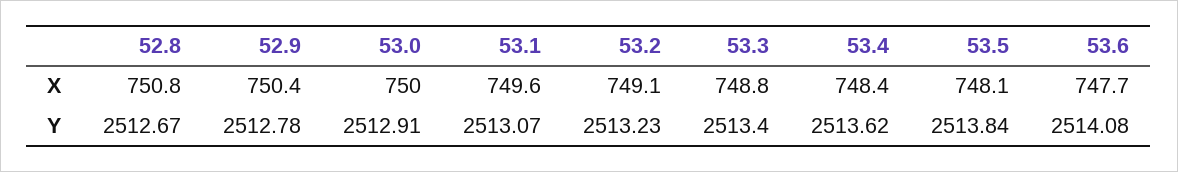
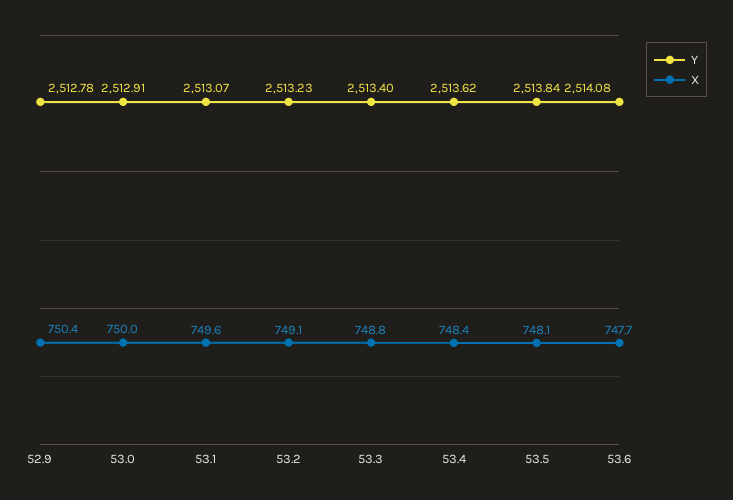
  {
    "X": {
-     "52.8": 750.8,
      "52.9": 750.4,
      "53.0": 750,
      "53.1": 749.6,
      "53.2": 749.1,
      "53.3": 748.8,
      "53.4": 748.4,
      "53.5": 748.1,
      "53.6": 747.7
    },
    "Y": {
-     "52.8": 2512.67,
      "52.9": 2512.78,
      "53.0": 2512.91,
      "53.1": 2513.07,
      "53.2": 2513.23,
      "53.3": 2513.4,
      "53.4": 2513.62,
      "53.5": 2513.84,
      "53.6": 2514.08
    }
  }

